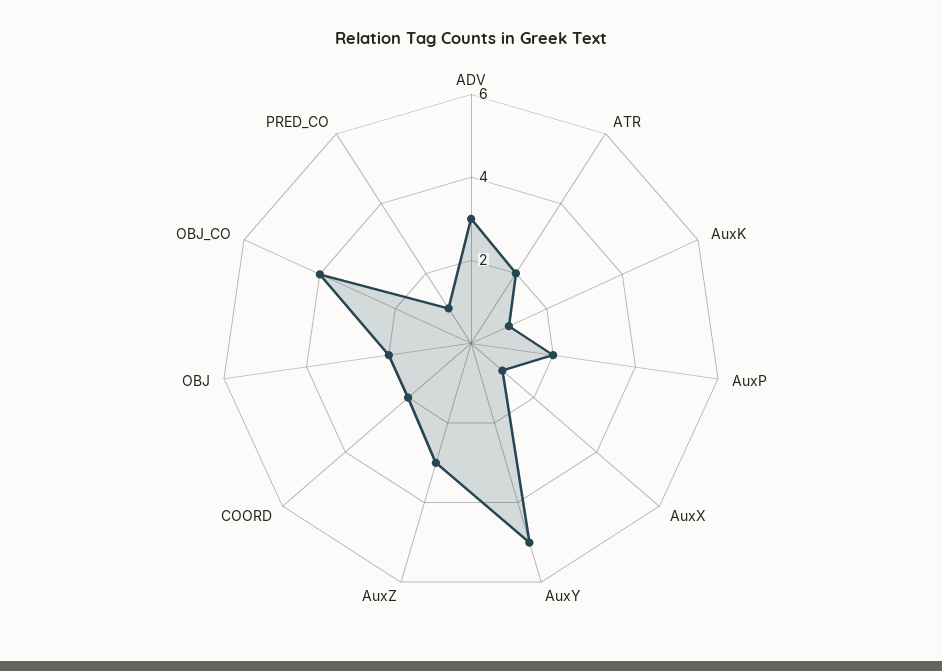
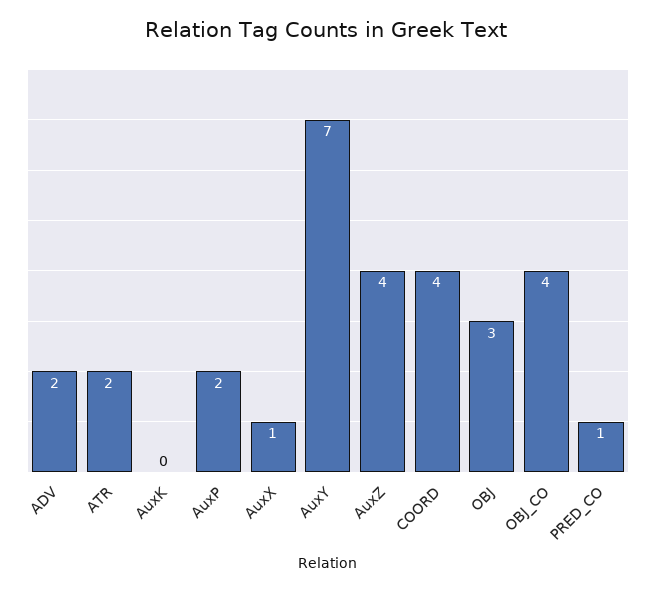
  {
-   "ADV": 3,
+   "ADV": 2,
    "ATR": 2,
-   "AuxK": 1,
+   "AuxK": 0,
    "AuxP": 2,
    "AuxX": 1,
-   "AuxY": 5,
+   "AuxY": 7,
-   "AuxZ": 3,
+   "AuxZ": 4,
-   "COORD": 2,
+   "COORD": 4,
-   "OBJ": 2,
+   "OBJ": 3,
    "OBJ_CO": 4,
    "PRED_CO": 1
  }

